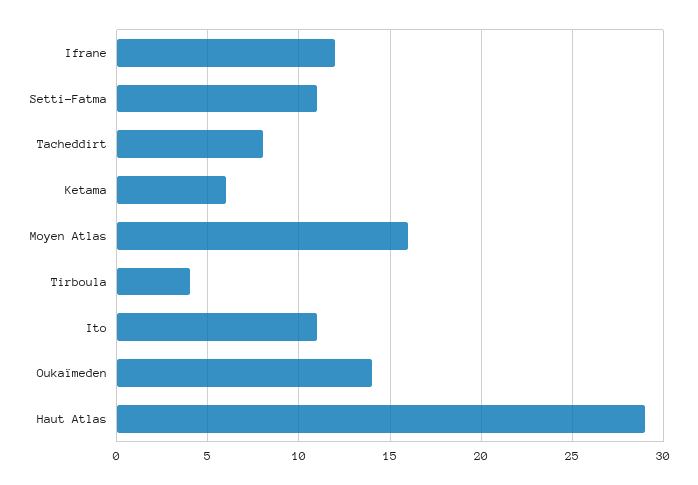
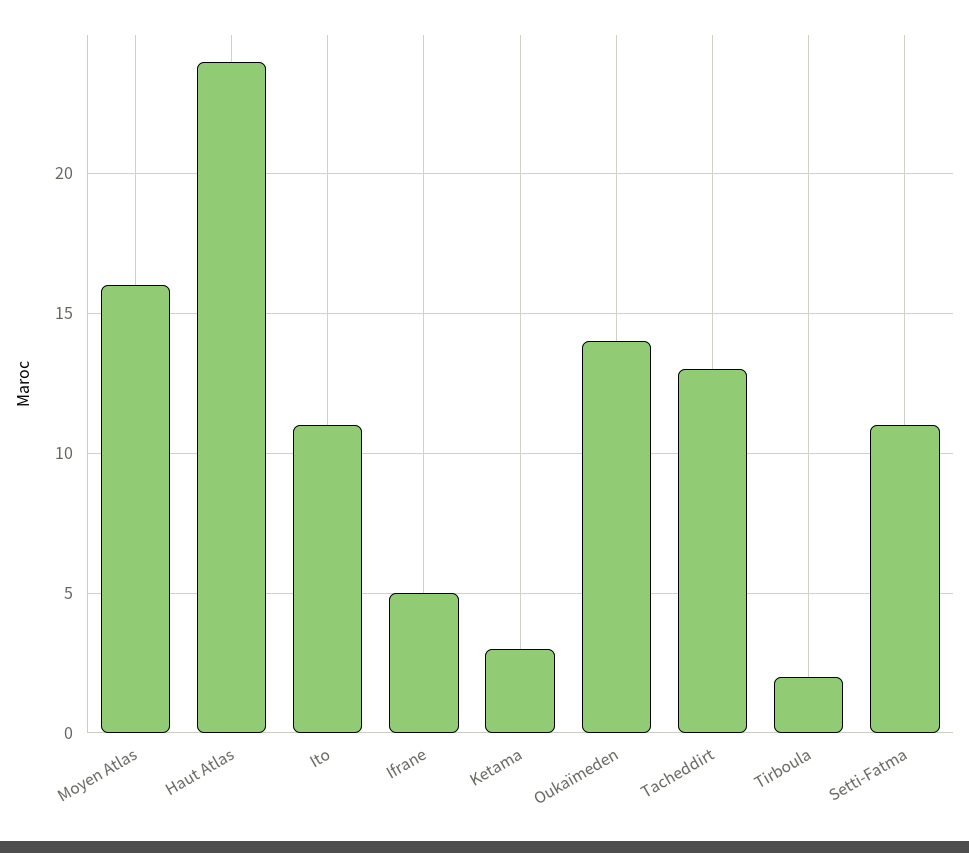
  {
-   "Ifrane": 12,
+   "Ifrane": 5,
    "Setti-Fatma": 11,
-   "Tacheddirt": 8,
+   "Tacheddirt": 13,
-   "Ketama": 6,
+   "Ketama": 3,
    "Moyen Atlas": 16,
-   "Tirboula": 4,
+   "Tirboula": 2,
    "Ito": 11,
    "Oukaïmeden": 14,
-   "Haut Atlas": 29
+   "Haut Atlas": 24
  }

